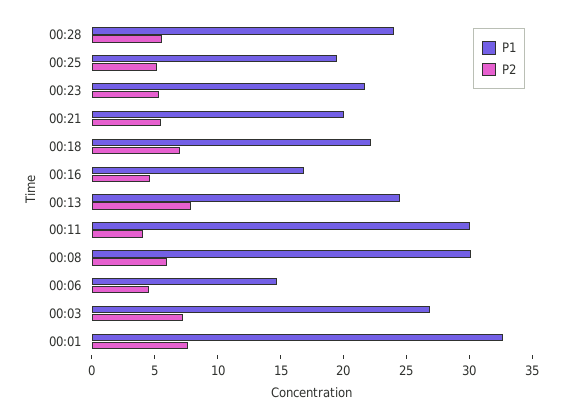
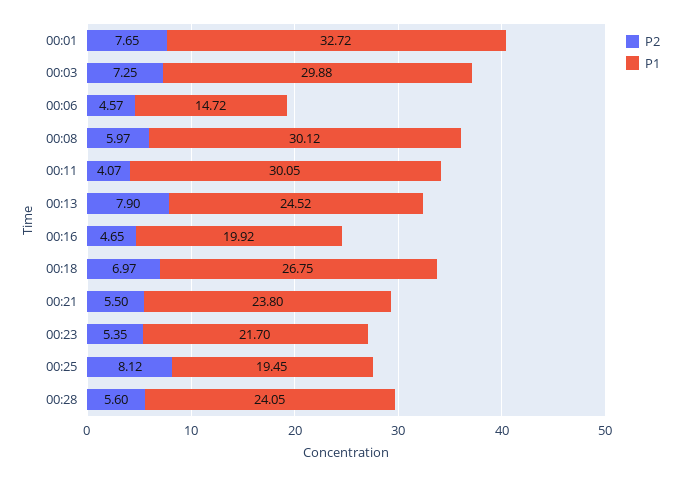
  {
    "P1": {
      "00:28": 24.05,
      "00:25": 19.45,
      "00:23": 21.7,
-     "00:21": 20,
+     "00:21": 23.8,
-     "00:18": 22,
+     "00:18": 26.75,
-     "00:16": 17,
+     "00:16": 19.92,
      "00:13": 24.52,
      "00:11": 30.05,
      "00:08": 30.12,
      "00:06": 14.72,
-     "00:03": 27,
+     "00:03": 29.88,
      "00:01": 32.72
    },
    "P2": {
      "00:28": 5.6,
-     "00:25": 5,
+     "00:25": 8.12,
      "00:23": 5.35,
      "00:21": 5.5,
      "00:18": 6.97,
      "00:16": 4.65,
      "00:13": 7.9,
      "00:11": 4.07,
      "00:08": 5.97,
      "00:06": 4.57,
      "00:03": 7.25,
      "00:01": 7.65
    }
  }

